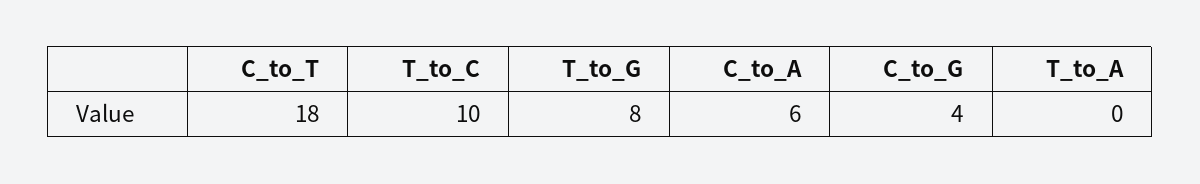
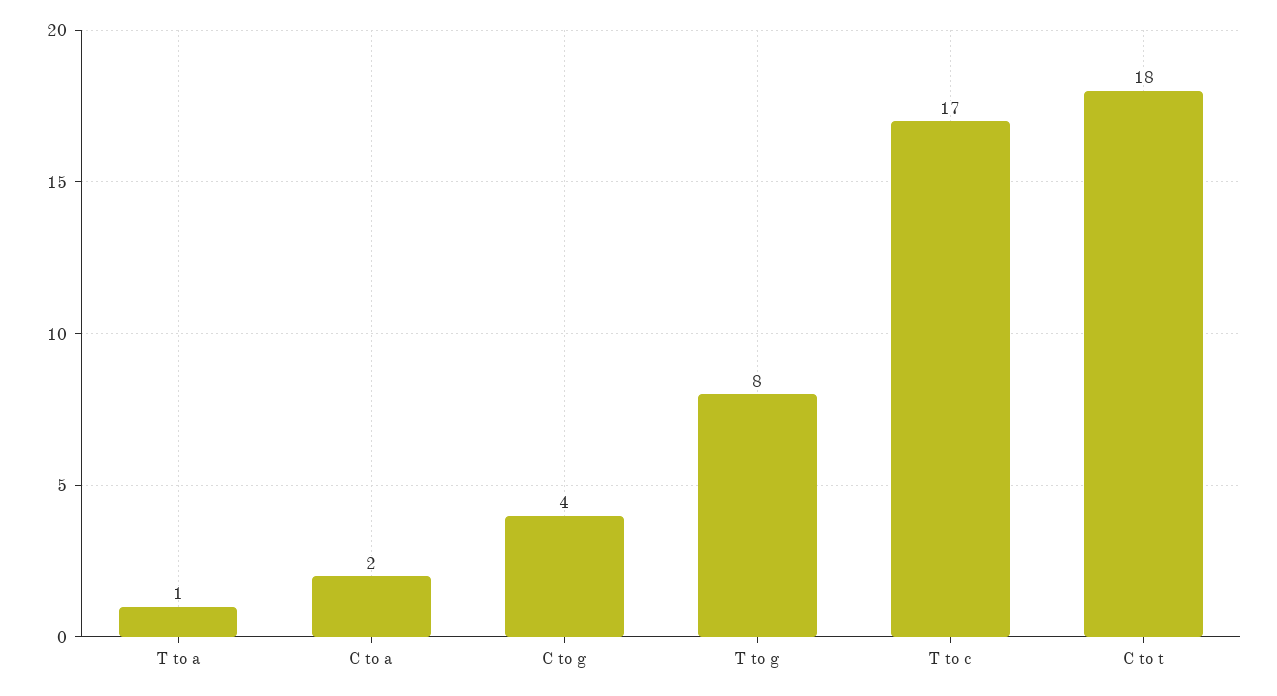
  {
    "C_to_T": 18,
-   "T_to_C": 10,
+   "T_to_C": 17,
    "T_to_G": 8,
-   "C_to_A": 6,
+   "C_to_A": 2,
    "C_to_G": 4,
-   "T_to_A": 0
+   "T_to_A": 1
  }

